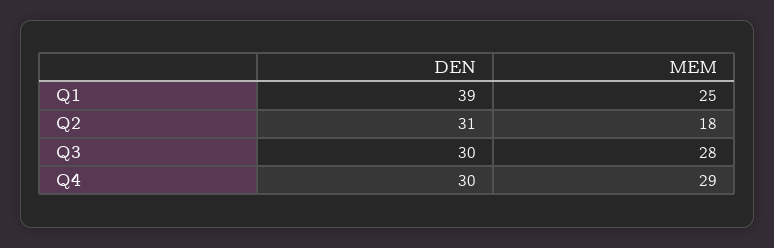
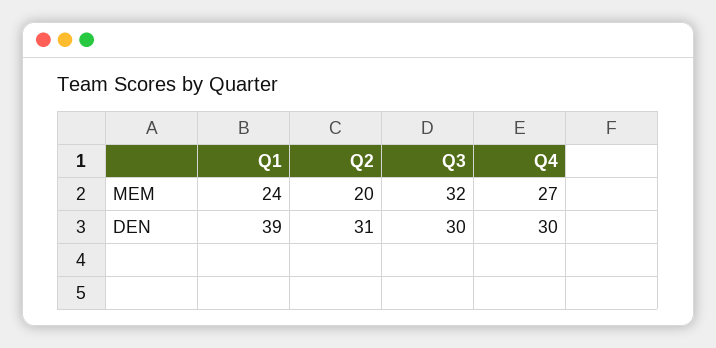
  {
    "DEN": {
      "Q1": 39,
      "Q2": 31,
      "Q3": 30,
      "Q4": 30
    },
    "MEM": {
-     "Q1": 25,
+     "Q1": 24,
-     "Q2": 18,
+     "Q2": 20,
-     "Q3": 28,
+     "Q3": 32,
-     "Q4": 29
+     "Q4": 27
    }
  }

